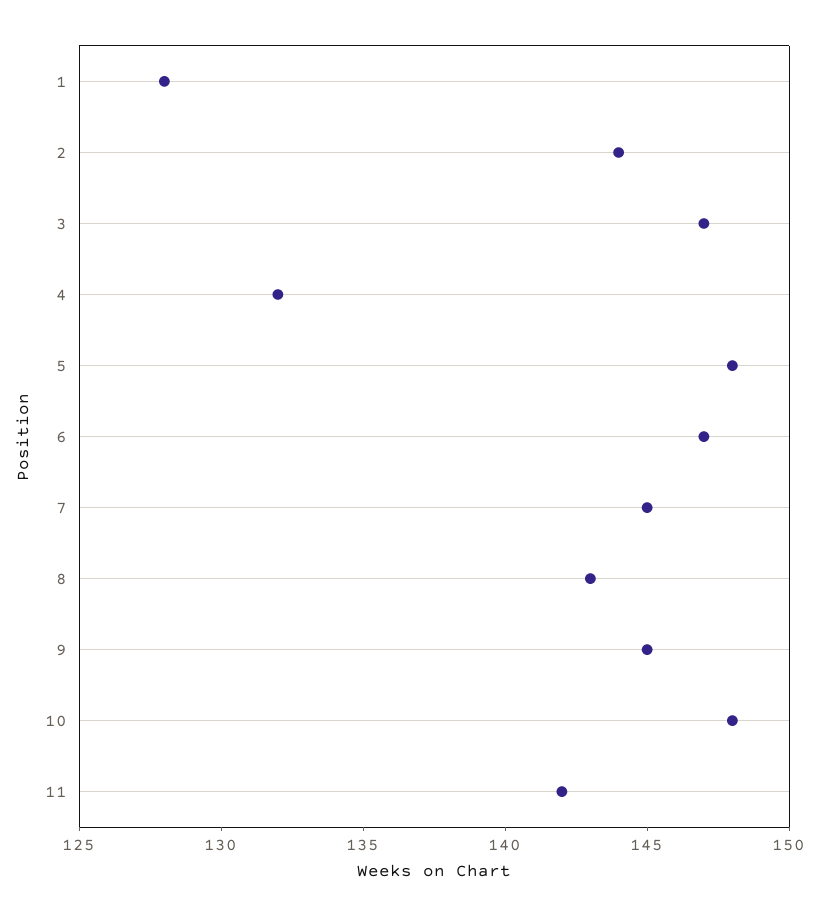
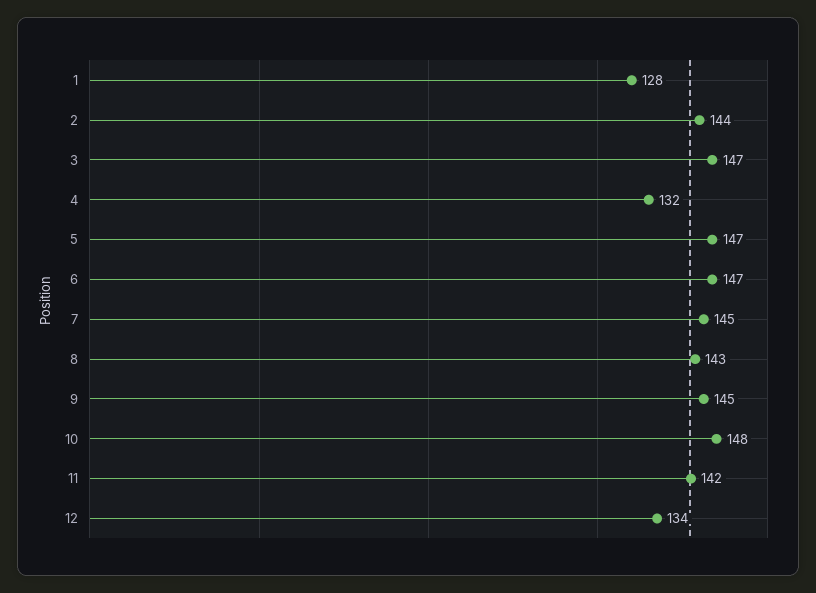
  {
    "1": 128,
    "2": 144,
    "3": 147,
    "4": 132,
-   "5": 148,
+   "5": 147,
    "6": 147,
    "7": 145,
    "8": 143,
    "9": 145,
    "10": 148,
-   "11": 142
+   "11": 142,
+   "12": 134
  }

